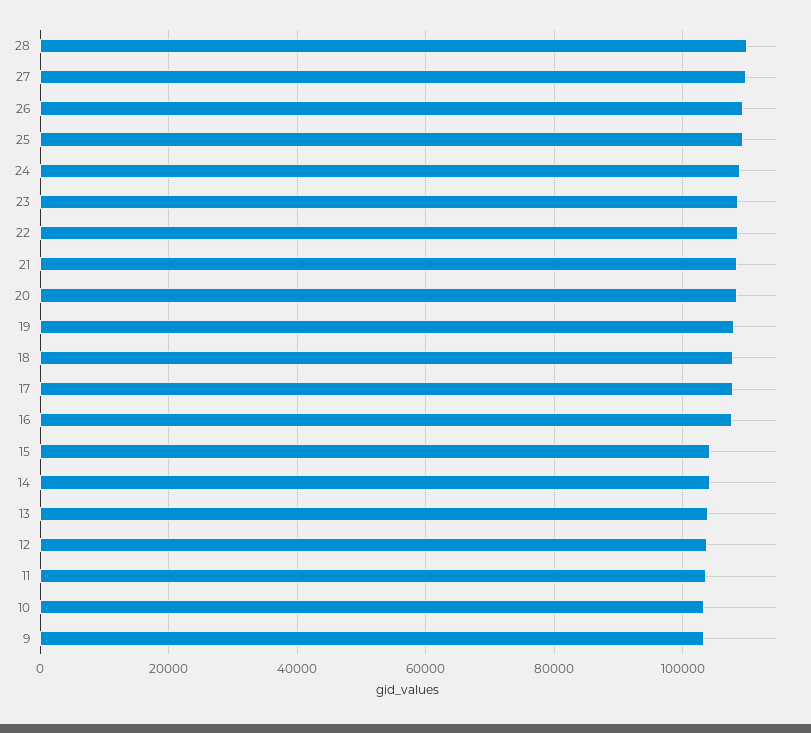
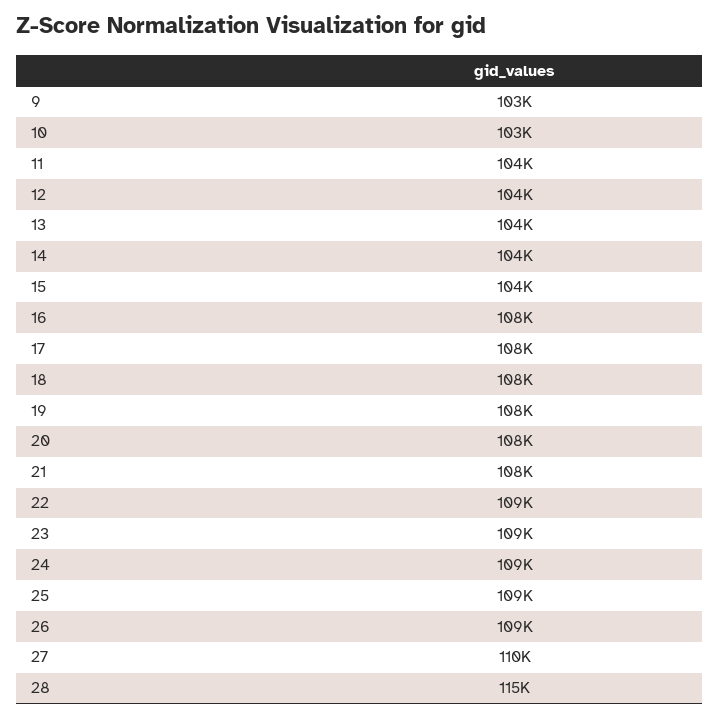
  {
-   "28": 110000,
+   "28": 115000,
    "27": 110000,
    "26": 109000,
    "25": 109000,
    "24": 109000,
    "23": 109000,
    "22": 109000,
    "21": 108000,
    "20": 108000,
    "19": 108000,
    "18": 108000,
    "17": 108000,
    "16": 108000,
    "15": 104000,
    "14": 104000,
    "13": 104000,
    "12": 104000,
    "11": 104000,
    "10": 103000,
    "9": 103000
  }

